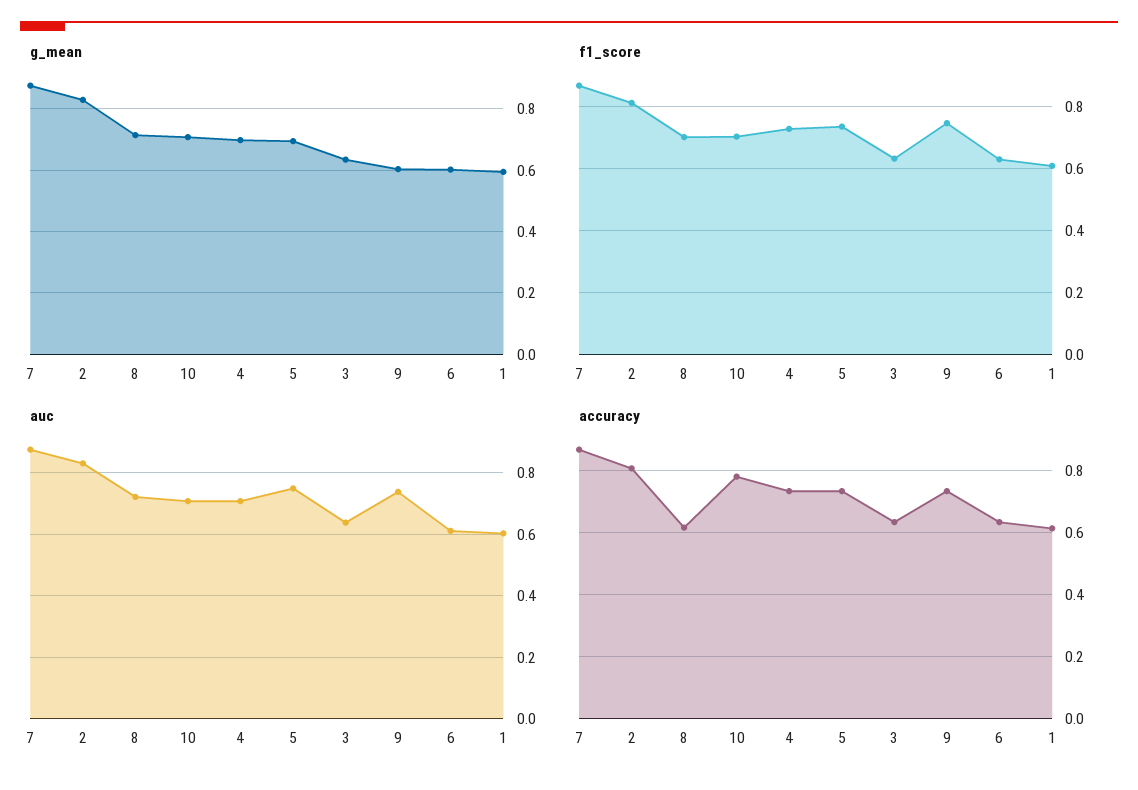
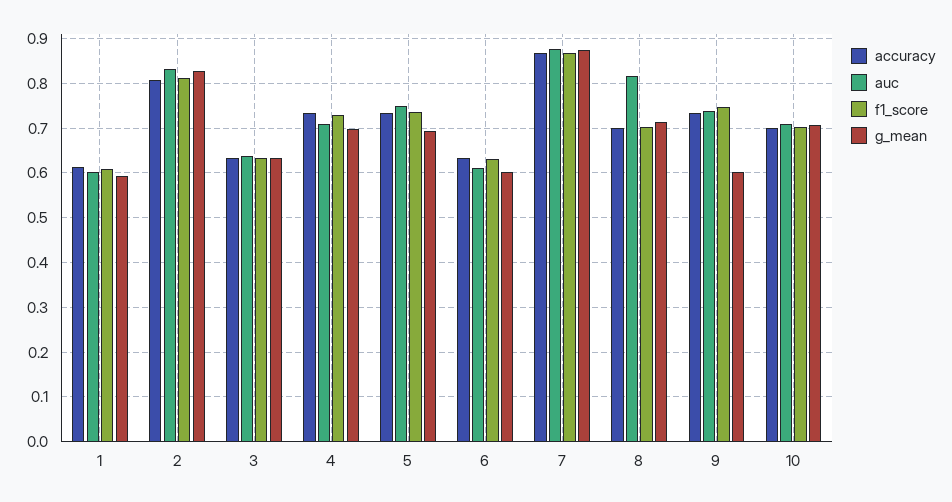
  {
    "g_mean": {
      "7": 0.88,
      "2": 0.82,
      "8": 0.72,
      "10": 0.7,
      "4": 0.7,
      "5": 0.7,
      "3": 0.64,
      "9": 0.6,
      "6": 0.6,
      "1": 0.6
    },
    "f1_score": {
      "7": 0.86,
      "2": 0.82,
      "8": 0.7,
      "10": 0.7,
      "4": 0.72,
      "5": 0.74,
      "3": 0.64,
      "9": 0.74,
      "6": 0.64,
      "1": 0.6
    },
    "auc": {
      "7": 0.88,
      "2": 0.84,
-     "8": 0.72,
+     "8": 0.82,
      "10": 0.7,
      "4": 0.7,
      "5": 0.76,
      "3": 0.64,
      "9": 0.74,
      "6": 0.62,
      "1": 0.6
    },
    "accuracy": {
      "7": 0.86,
      "2": 0.8,
-     "8": 0.62,
+     "8": 0.7,
-     "10": 0.78,
+     "10": 0.7,
      "4": 0.74,
      "5": 0.74,
      "3": 0.64,
      "9": 0.74,
      "6": 0.64,
      "1": 0.62
    }
  }

